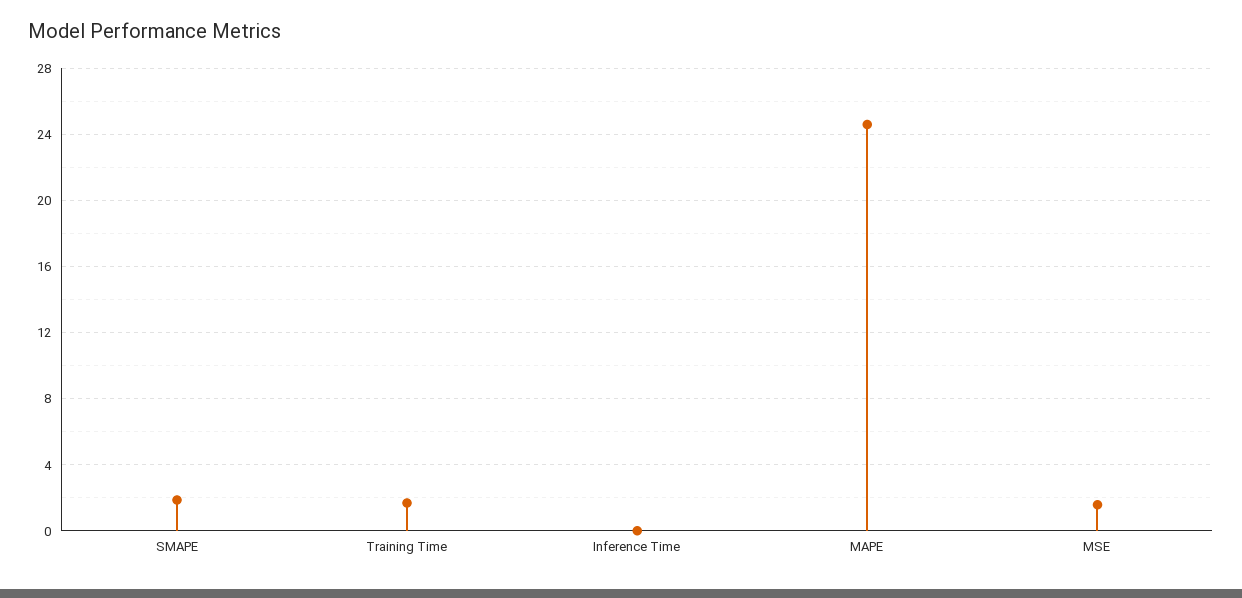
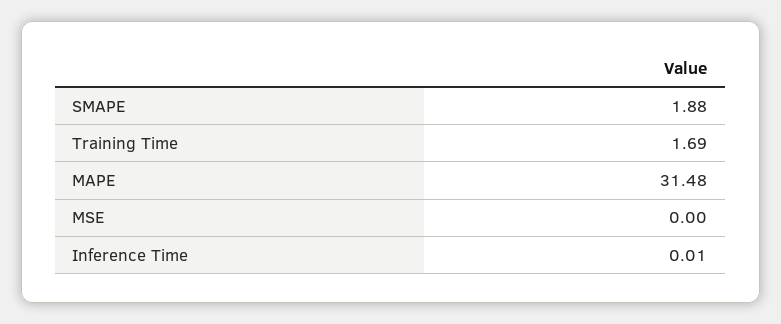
  {
    "SMAPE": 1.88,
    "Training Time": 1.69,
    "Inference Time": 0.01,
-   "MAPE": 24.5,
+   "MAPE": 31.48,
-   "MSE": 1.5
+   "MSE": 0
  }

